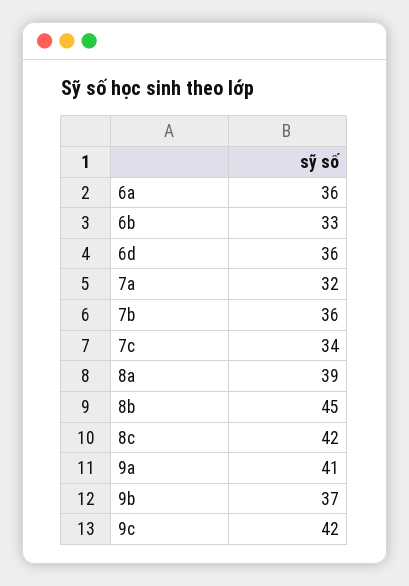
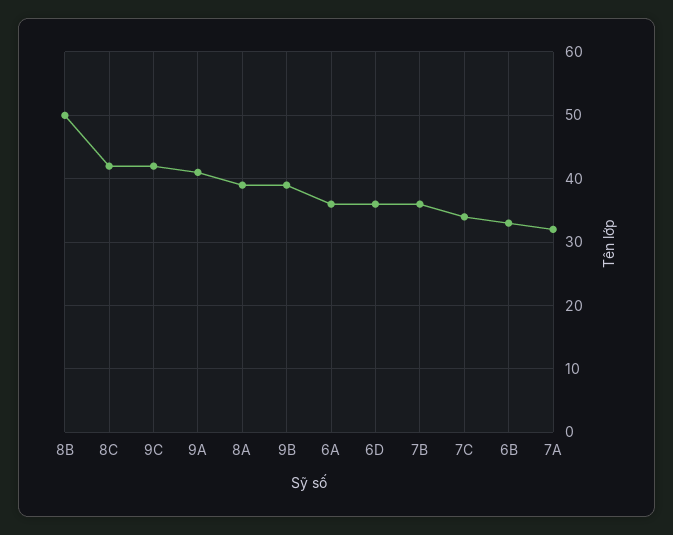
  {
    "6a": 36,
    "6b": 33,
    "6d": 36,
    "7a": 32,
    "7b": 36,
    "7c": 34,
    "8a": 39,
-   "8b": 45,
+   "8b": 50,
    "8c": 42,
    "9a": 41,
-   "9b": 37,
+   "9b": 39,
    "9c": 42
  }

